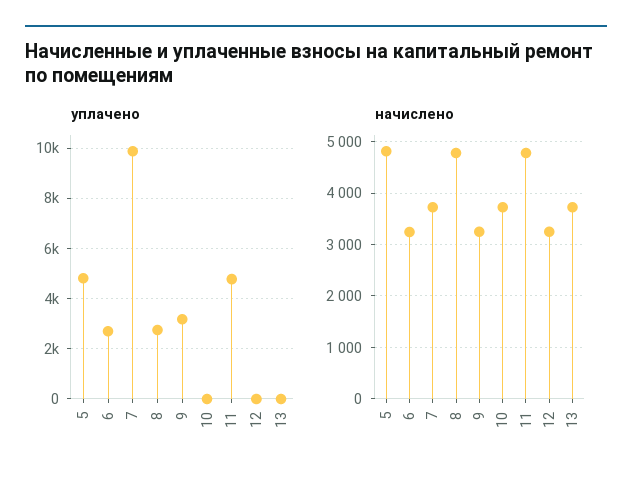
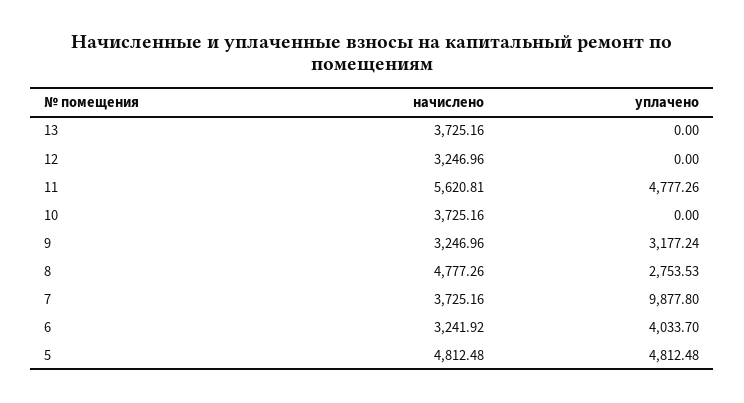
  {
    "уплачено": {
      "5": 4812.48,
-     "6": 2750,
+     "6": 4033.7,
      "7": 9877.8,
      "8": 2753.53,
      "9": 3177.24,
      "10": 0,
      "11": 4777.26,
      "12": 0,
      "13": 0
    },
    "начислено": {
      "5": 4812.48,
      "6": 3241.92,
      "7": 3725.16,
      "8": 4777.26,
      "9": 3246.96,
      "10": 3725.16,
-     "11": 4800,
+     "11": 5620.81,
      "12": 3246.96,
      "13": 3725.16
    }
  }

